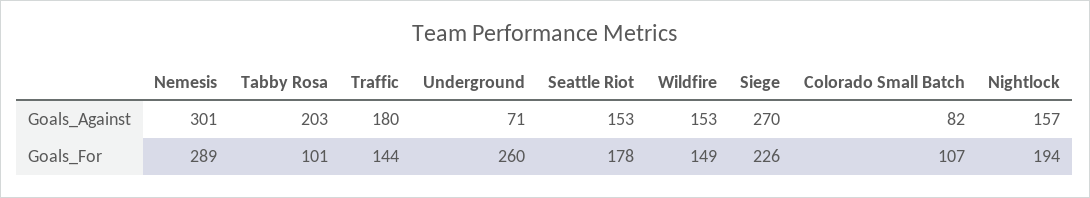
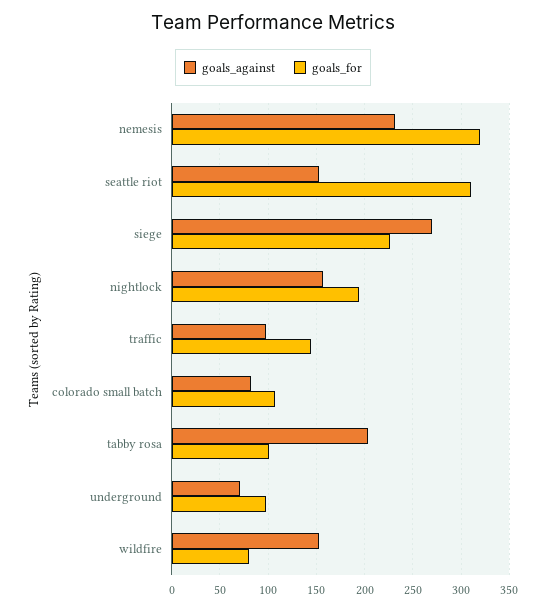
  {
    "Goals_Against": {
-     "Nemesis": 301,
+     "Nemesis": 230,
      "Tabby Rosa": 203,
-     "Traffic": 180,
+     "Traffic": 100,
      "Underground": 71,
      "Seattle Riot": 153,
      "Wildfire": 153,
      "Siege": 270,
      "Colorado Small Batch": 82,
      "Nightlock": 157
    },
    "Goals_For": {
-     "Nemesis": 289,
+     "Nemesis": 320,
      "Tabby Rosa": 101,
      "Traffic": 144,
-     "Underground": 260,
+     "Underground": 100,
-     "Seattle Riot": 178,
+     "Seattle Riot": 310,
-     "Wildfire": 149,
+     "Wildfire": 80,
      "Siege": 226,
      "Colorado Small Batch": 107,
      "Nightlock": 194
    }
  }

